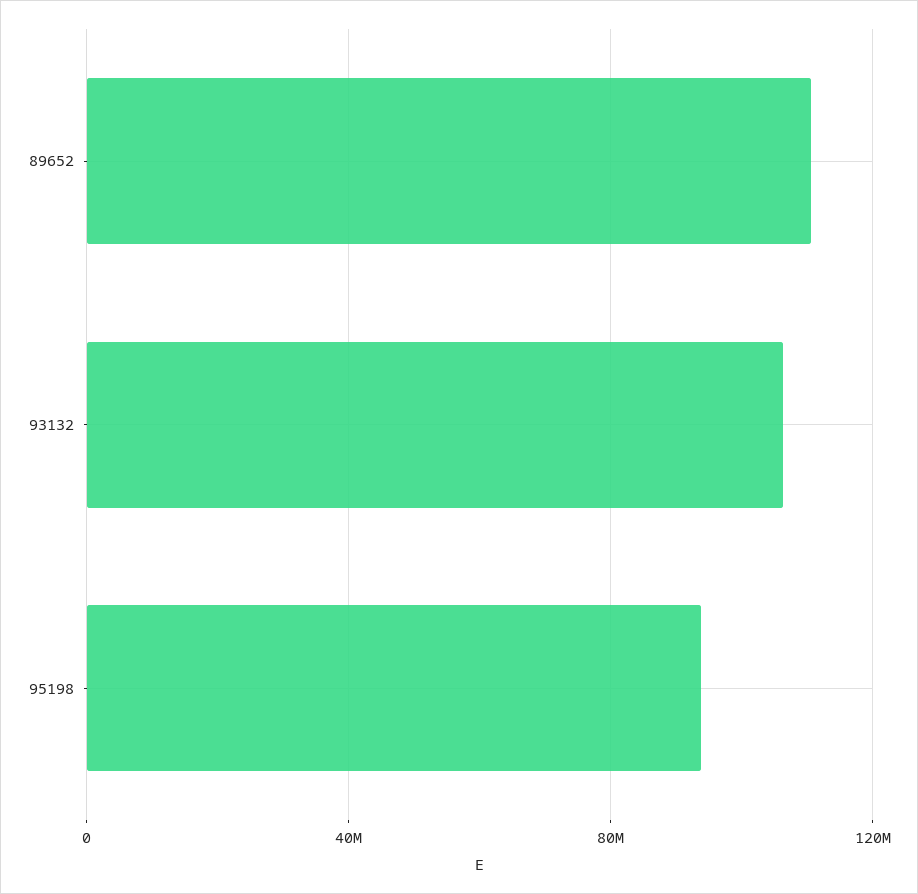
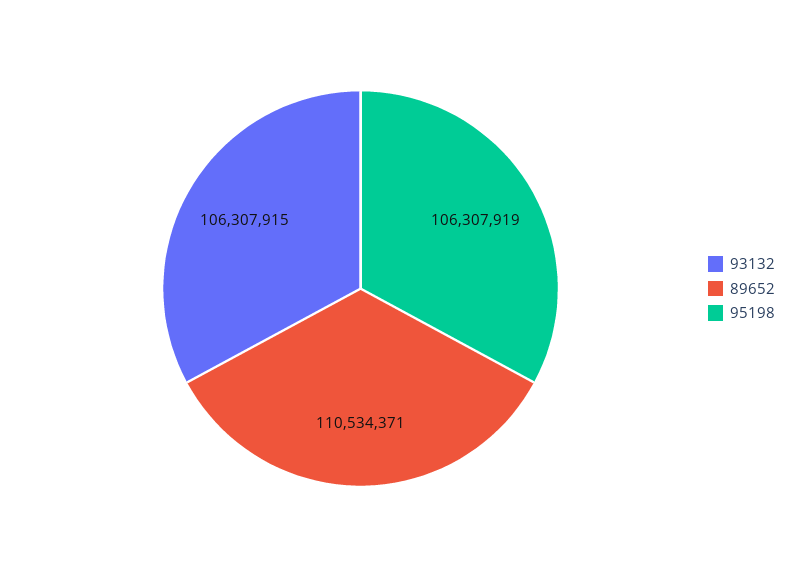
  {
    "89652": 110534371,
    "93132": 106307915,
-   "95198": 95000000
+   "95198": 106307919
  }

